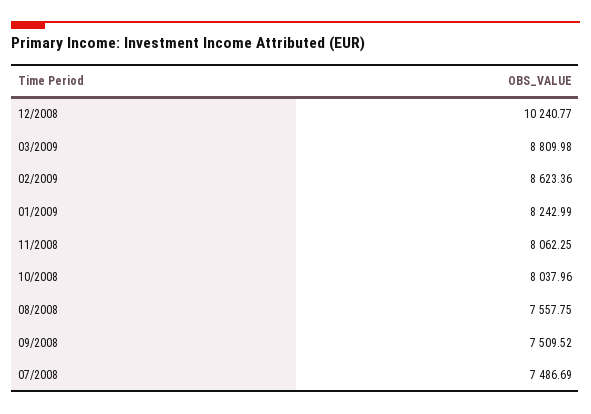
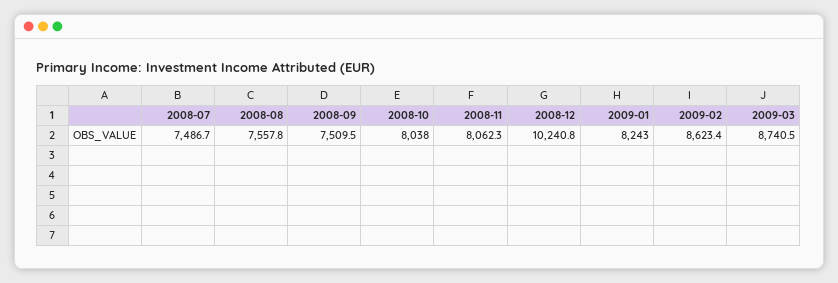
  {
    "12/2008": 10240.77,
-   "03/2009": 8809.98,
+   "03/2009": 8740.5,
    "02/2009": 8623.36,
    "01/2009": 8242.99,
    "11/2008": 8062.25,
    "10/2008": 8037.96,
    "08/2008": 7557.75,
    "09/2008": 7509.52,
    "07/2008": 7486.69
  }

